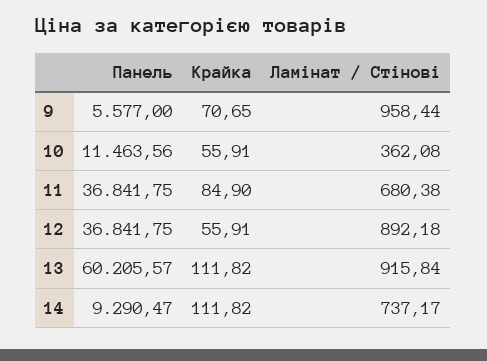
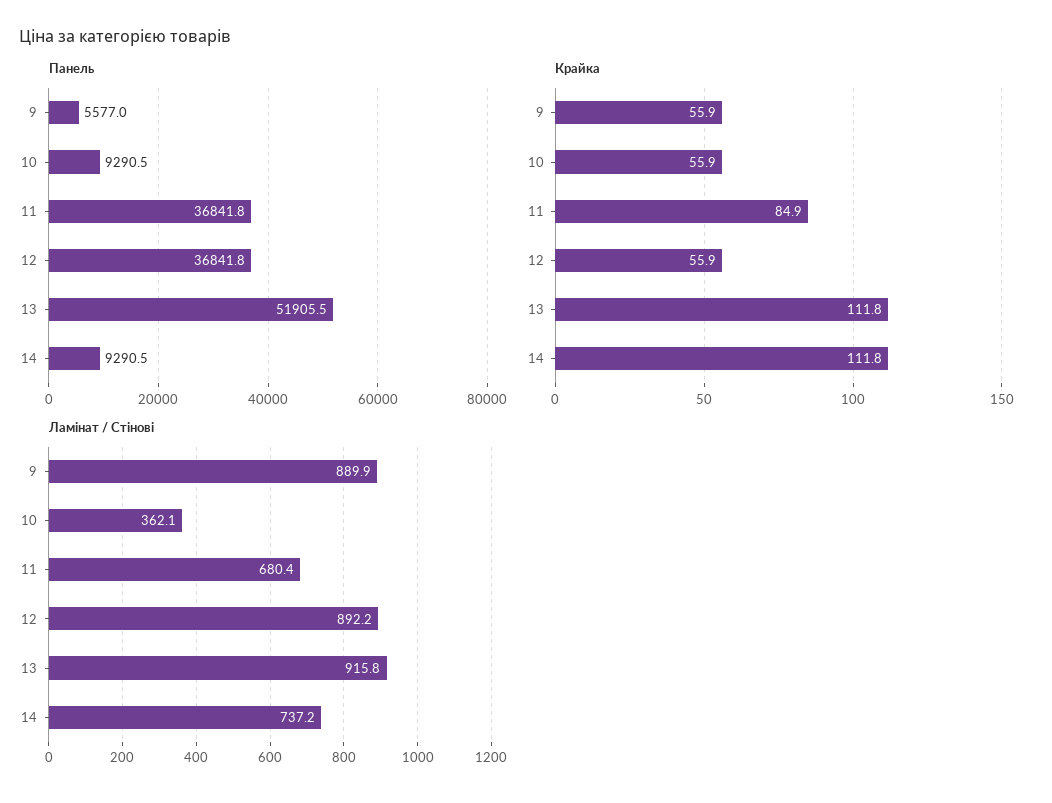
  {
    "Панель": {
      "9": 5577,
-     "10": 11463.56,
+     "10": 9290.5,
      "11": 36841.75,
      "12": 36841.75,
-     "13": 60205.57,
+     "13": 51905.5,
      "14": 9290.47
    },
    "Крайка": {
-     "9": 70.65,
+     "9": 55.9,
      "10": 55.91,
      "11": 84.9,
      "12": 55.91,
      "13": 111.82,
      "14": 111.82
    },
    "Ламінат / Стінові": {
-     "9": 958.44,
+     "9": 889.9,
      "10": 362.08,
      "11": 680.38,
      "12": 892.18,
      "13": 915.84,
      "14": 737.17
    }
  }

